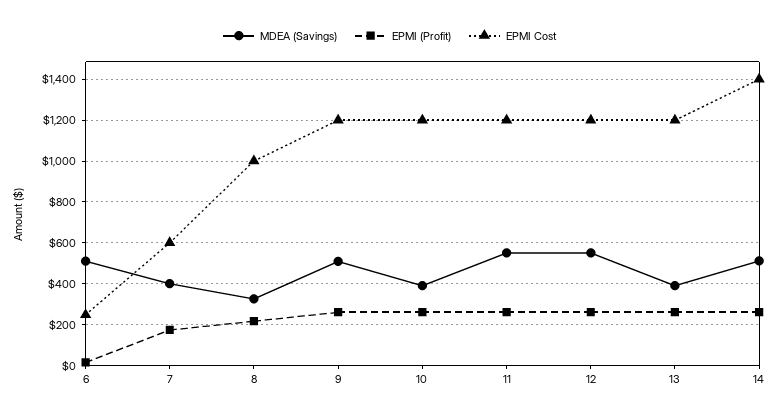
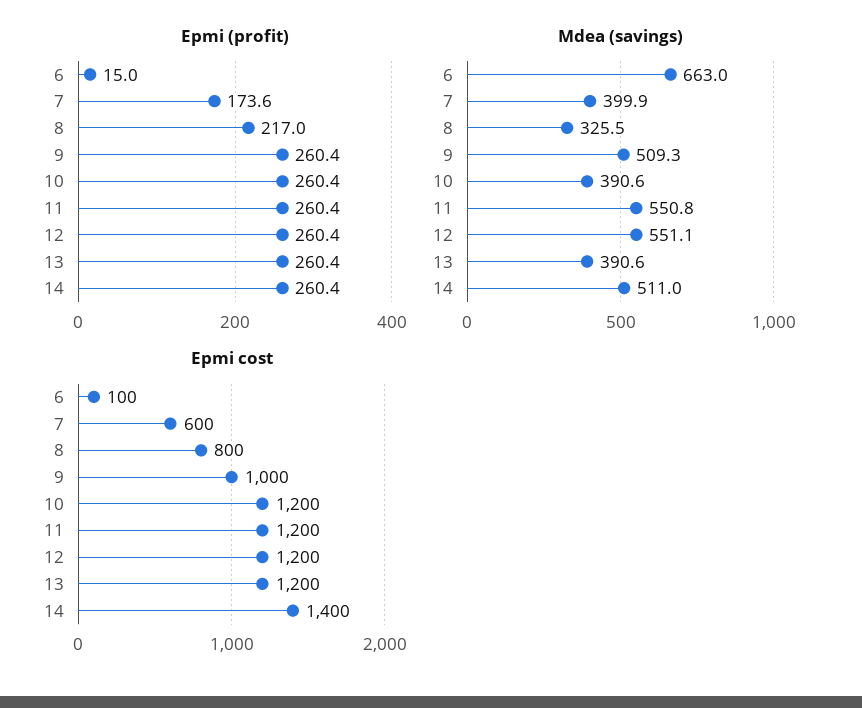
  {
    "MDEA (Savings)": {
-     "6": 500,
+     "6": 663,
      "7": 399.9,
      "8": 325.5,
      "9": 509.3,
      "10": 390.6,
      "11": 550.8,
      "12": 551.1,
      "13": 390.6,
      "14": 511
    },
    "EPMI (Profit)": {
      "6": 15,
      "7": 173.6,
      "8": 217,
      "9": 260.4,
      "10": 260.4,
      "11": 260.4,
      "12": 260.4,
      "13": 260.4,
      "14": 260.4
    },
    "EPMI Cost": {
-     "6": 250,
+     "6": 100,
      "7": 600,
-     "8": 1000,
+     "8": 800,
-     "9": 1200,
+     "9": 1000,
      "10": 1200,
      "11": 1200,
      "12": 1200,
      "13": 1200,
      "14": 1400
    }
  }

